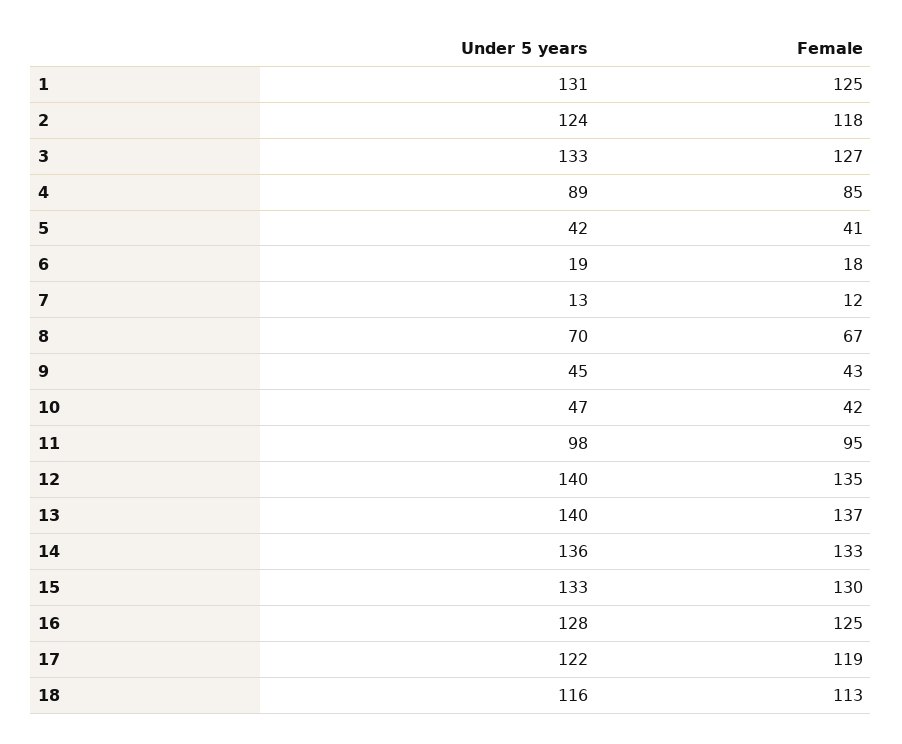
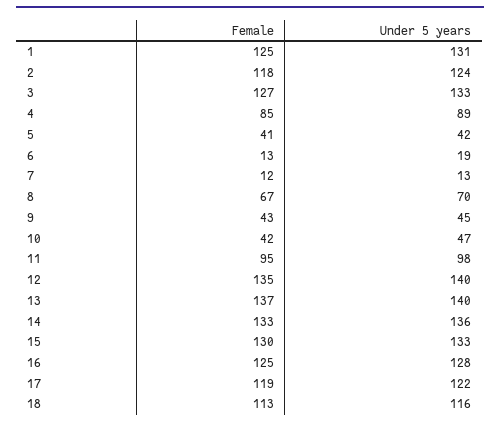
  {
    "Under 5 years": {
      "1": 131,
      "2": 124,
      "3": 133,
      "4": 89,
      "5": 42,
      "6": 19,
      "7": 13,
      "8": 70,
      "9": 45,
      "10": 47,
      "11": 98,
      "12": 140,
      "13": 140,
      "14": 136,
      "15": 133,
      "16": 128,
      "17": 122,
      "18": 116
    },
    "Female": {
      "1": 125,
      "2": 118,
      "3": 127,
      "4": 85,
      "5": 41,
-     "6": 18,
+     "6": 13,
      "7": 12,
      "8": 67,
      "9": 43,
      "10": 42,
      "11": 95,
      "12": 135,
      "13": 137,
      "14": 133,
      "15": 130,
      "16": 125,
      "17": 119,
      "18": 113
    }
  }

